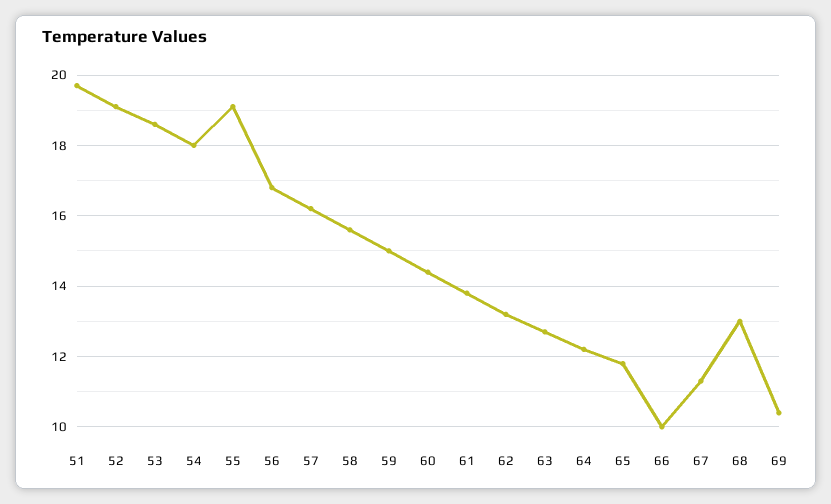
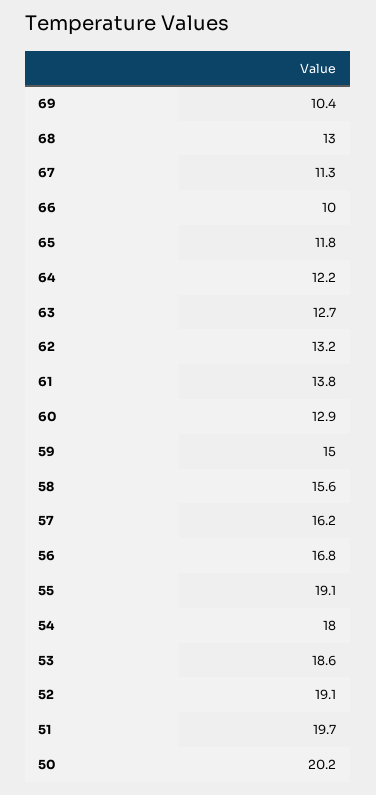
  {
    "51": 19.7,
    "52": 19.1,
    "53": 18.6,
    "54": 18,
    "55": 19.1,
    "56": 16.8,
    "57": 16.2,
    "58": 15.6,
    "59": 15,
-   "60": 14.5,
+   "60": 12.9,
    "61": 13.8,
    "62": 13.2,
    "63": 12.7,
    "64": 12.2,
    "65": 11.8,
    "66": 10,
    "67": 11.3,
    "68": 13,
-   "69": 10.4
+   "69": 10.4,
+   "50": 20.2
  }

